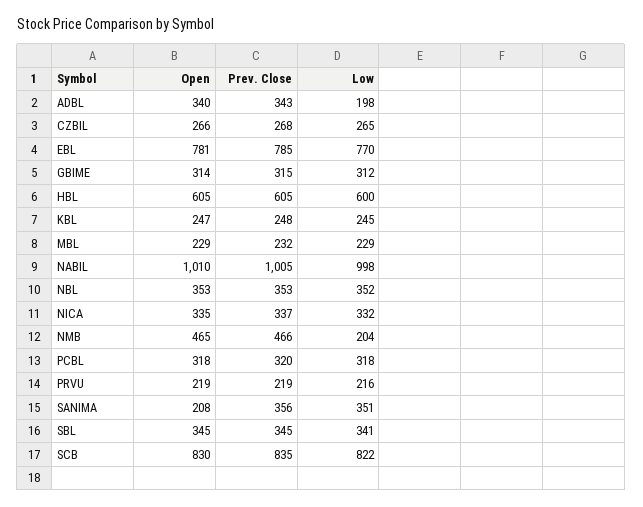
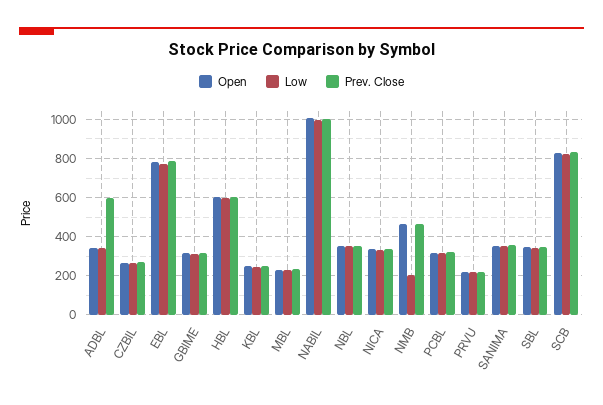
  {
    "Open": {
      "ADBL": 340,
      "CZBIL": 266,
      "EBL": 781,
      "GBIME": 314,
      "HBL": 605,
      "KBL": 247,
      "MBL": 229,
      "NABIL": 1010,
      "NBL": 353,
      "NICA": 335,
      "NMB": 465,
      "PCBL": 318,
      "PRVU": 219,
-     "SANIMA": 208,
+     "SANIMA": 350,
      "SBL": 345,
      "SCB": 830
    },
    "Prev. Close": {
-     "ADBL": 343,
+     "ADBL": 600,
      "CZBIL": 268,
      "EBL": 785,
      "GBIME": 315,
      "HBL": 605,
      "KBL": 248,
      "MBL": 232,
      "NABIL": 1005,
      "NBL": 353,
      "NICA": 337,
      "NMB": 466,
      "PCBL": 320,
      "PRVU": 219,
      "SANIMA": 356,
      "SBL": 345,
      "SCB": 835
    },
    "Low": {
-     "ADBL": 198,
+     "ADBL": 350,
      "CZBIL": 265,
      "EBL": 770,
      "GBIME": 312,
      "HBL": 600,
      "KBL": 245,
      "MBL": 229,
      "NABIL": 998,
      "NBL": 352,
      "NICA": 332,
      "NMB": 204,
      "PCBL": 318,
      "PRVU": 216,
      "SANIMA": 351,
      "SBL": 341,
      "SCB": 822
    }
  }

